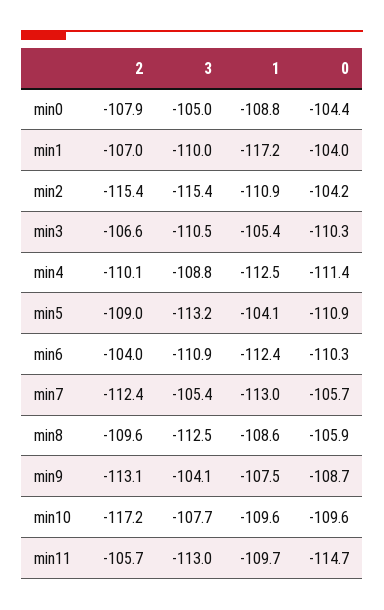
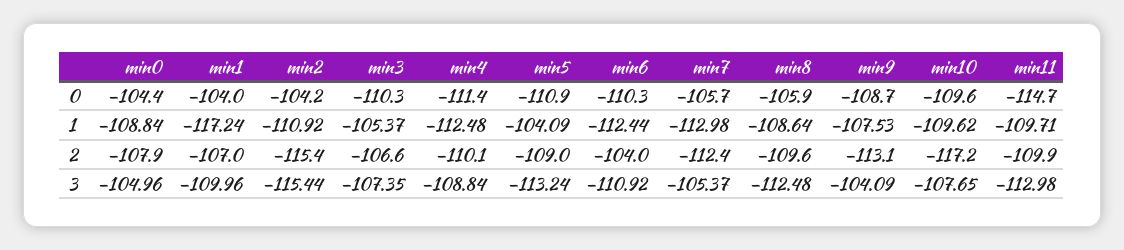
  {
    "2": {
      "min0": -107.9,
      "min1": -107,
      "min2": -115.4,
      "min3": -106.6,
      "min4": -110.1,
      "min5": -109,
      "min6": -104,
      "min7": -112.4,
      "min8": -109.6,
      "min9": -113.1,
      "min10": -117.2,
-     "min11": -105.7
+     "min11": -109.9
    },
    "3": {
      "min0": -104.96,
      "min1": -109.96,
      "min2": -115.44,
-     "min3": -110.5,
+     "min3": -107.35,
      "min4": -108.84,
      "min5": -113.24,
      "min6": -110.92,
      "min7": -105.37,
      "min8": -112.48,
      "min9": -104.09,
      "min10": -107.65,
      "min11": -112.98
    },
    "1": {
      "min0": -108.84,
      "min1": -117.24,
      "min2": -110.92,
      "min3": -105.37,
      "min4": -112.48,
      "min5": -104.09,
      "min6": -112.44,
      "min7": -112.98,
      "min8": -108.64,
      "min9": -107.53,
      "min10": -109.62,
      "min11": -109.71
    },
    "0": {
      "min0": -104.4,
      "min1": -104,
      "min2": -104.2,
      "min3": -110.3,
      "min4": -111.4,
      "min5": -110.9,
      "min6": -110.3,
      "min7": -105.7,
      "min8": -105.9,
      "min9": -108.7,
      "min10": -109.6,
      "min11": -114.7
    }
  }

